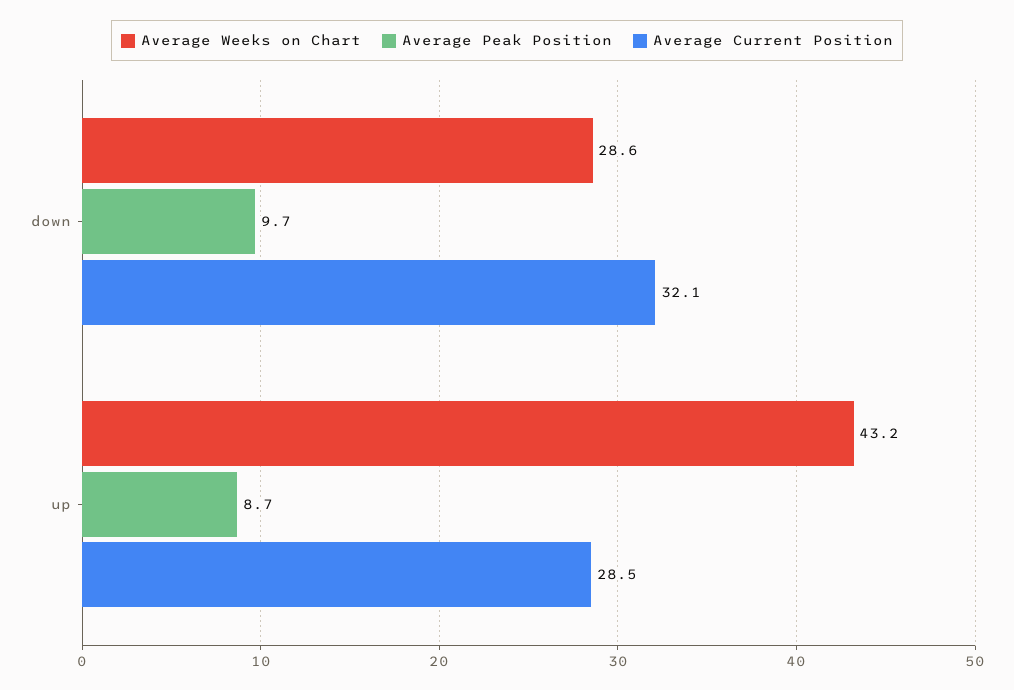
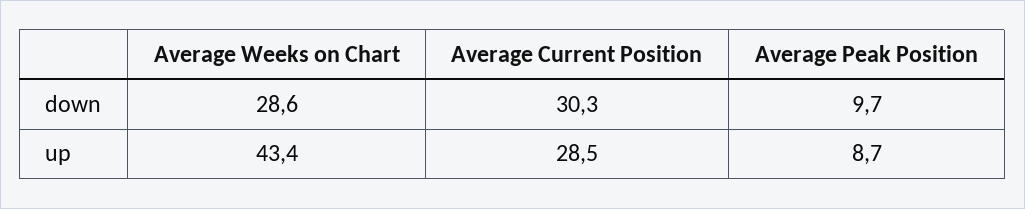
  {
    "Average Weeks on Chart": {
      "down": 28.6,
-     "up": 43.2
+     "up": 43.4
    },
    "Average Peak Position": {
      "down": 9.7,
      "up": 8.7
    },
    "Average Current Position": {
-     "down": 32.1,
+     "down": 30.3,
      "up": 28.5
    }
  }

